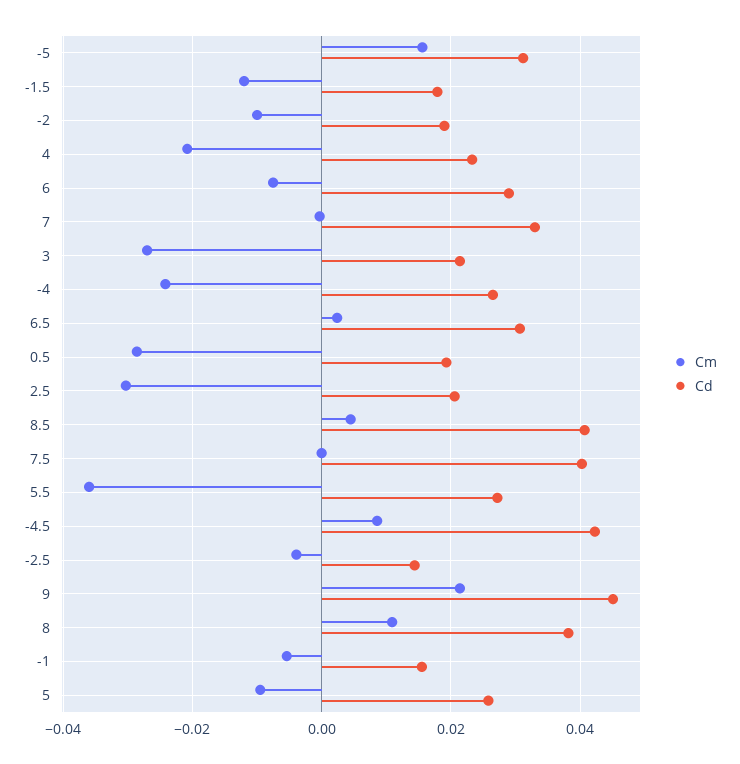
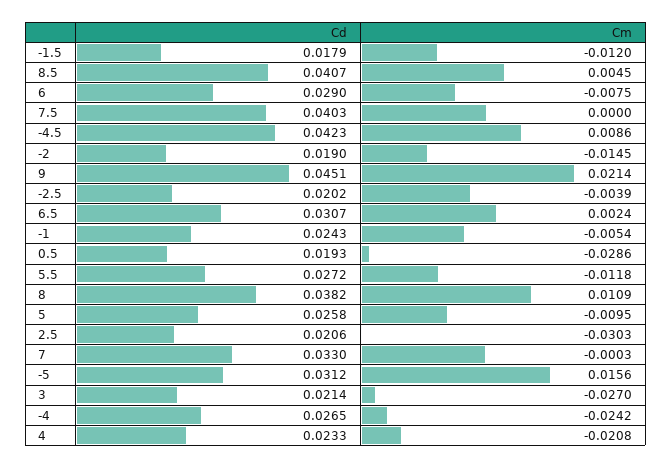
  {
    "Cm": {
      "-5": 0.0156,
      "-1.5": -0.012,
-     "-2": -0.01,
+     "-2": -0.0145,
      "4": -0.0208,
      "6": -0.0075,
      "7": -0.0003,
      "3": -0.027,
      "-4": -0.0242,
      "6.5": 0.0024,
      "0.5": -0.0286,
      "2.5": -0.0303,
      "8.5": 0.0045,
      "7.5": 0,
-     "5.5": -0.036,
+     "5.5": -0.0118,
      "-4.5": 0.0086,
      "-2.5": -0.0039,
      "9": 0.0214,
      "8": 0.0109,
      "-1": -0.0054,
      "5": -0.0095
    },
    "Cd": {
      "-5": 0.0312,
      "-1.5": 0.0179,
      "-2": 0.019,
      "4": 0.0233,
      "6": 0.029,
      "7": 0.033,
      "3": 0.0214,
      "-4": 0.0265,
      "6.5": 0.0307,
      "0.5": 0.0193,
      "2.5": 0.0206,
      "8.5": 0.0407,
      "7.5": 0.0403,
      "5.5": 0.0272,
      "-4.5": 0.0423,
-     "-2.5": 0.014,
+     "-2.5": 0.0202,
      "9": 0.0451,
      "8": 0.0382,
-     "-1": 0.016,
+     "-1": 0.0243,
      "5": 0.0258
    }
  }

